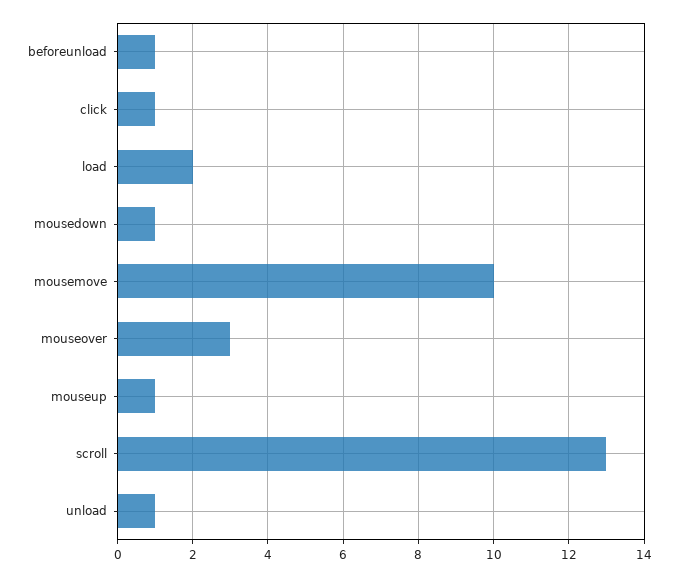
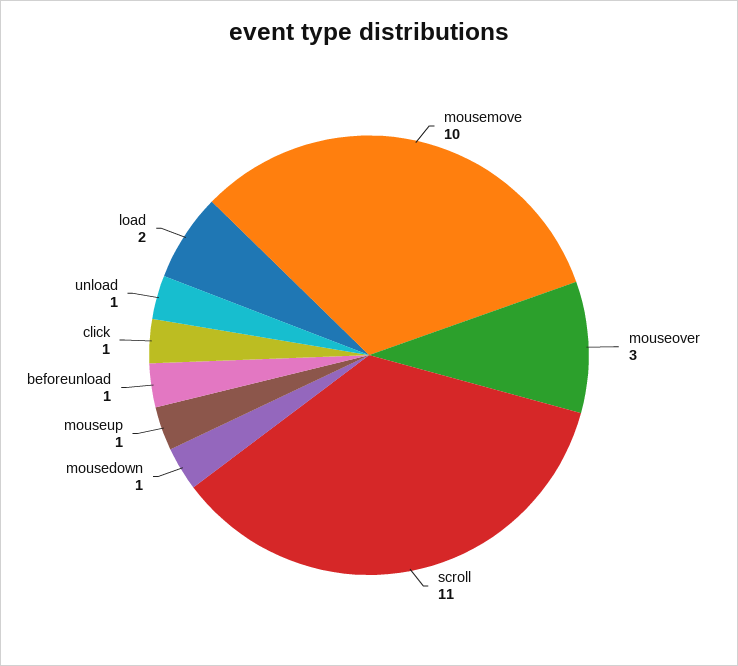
  {
    "beforeunload": 1,
    "click": 1,
    "load": 2,
    "mousedown": 1,
    "mousemove": 10,
    "mouseover": 3,
    "mouseup": 1,
-   "scroll": 13,
+   "scroll": 11,
    "unload": 1
  }

